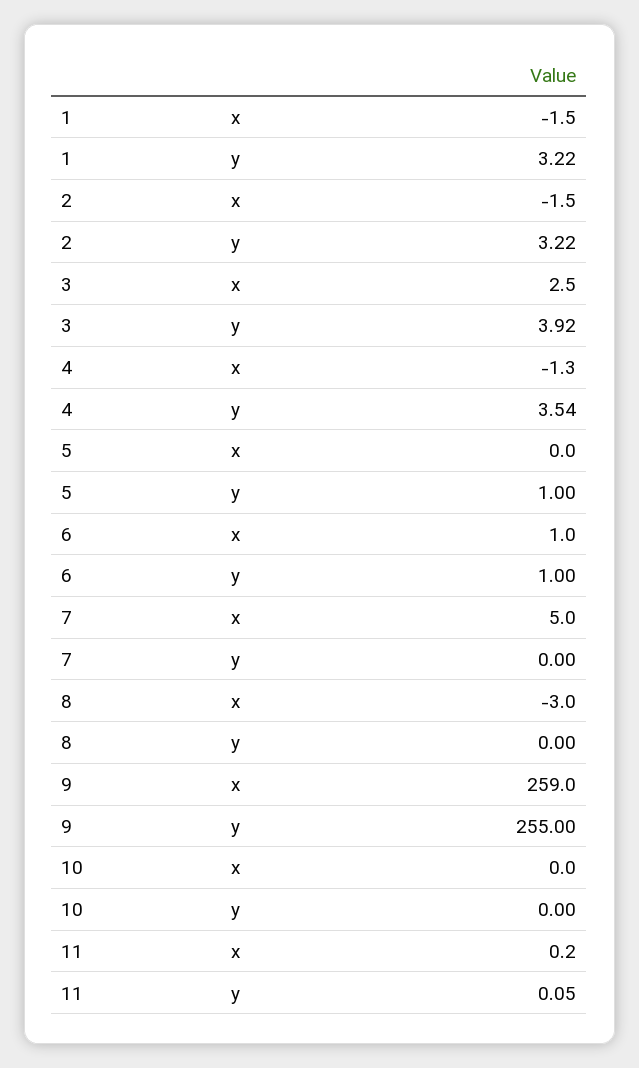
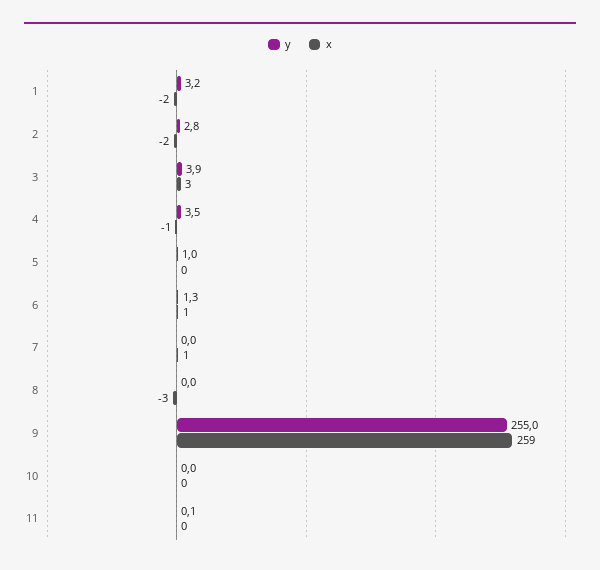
  {
    "x": {
      "1": -1.5,
      "2": -1.5,
      "3": 2.5,
      "4": -1.3,
      "5": 0,
      "6": 1,
-     "7": 5,
+     "7": 1,
      "8": -3,
      "9": 259,
      "10": 0,
      "11": 0.2
    },
    "y": {
      "1": 3.22,
-     "2": 3.22,
+     "2": 2.8,
      "3": 3.92,
      "4": 3.54,
      "5": 1,
-     "6": 1,
+     "6": 1.3,
      "7": 0,
      "8": 0,
      "9": 255,
      "10": 0,
      "11": 0.05
    }
  }

